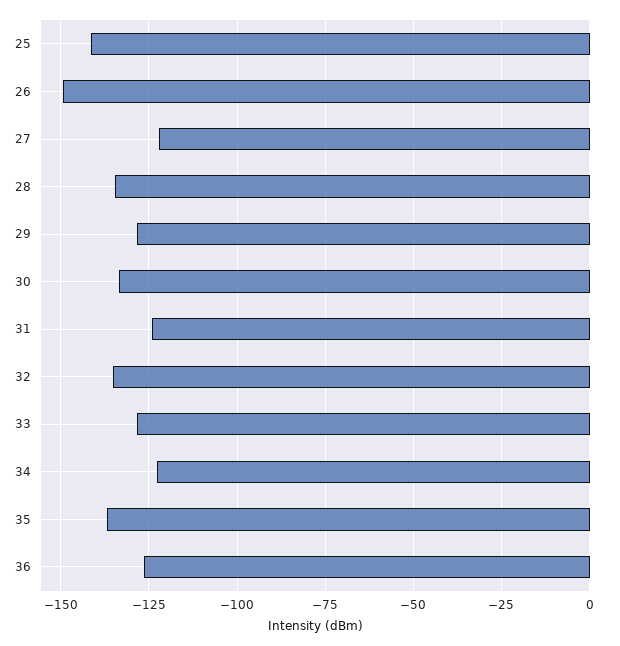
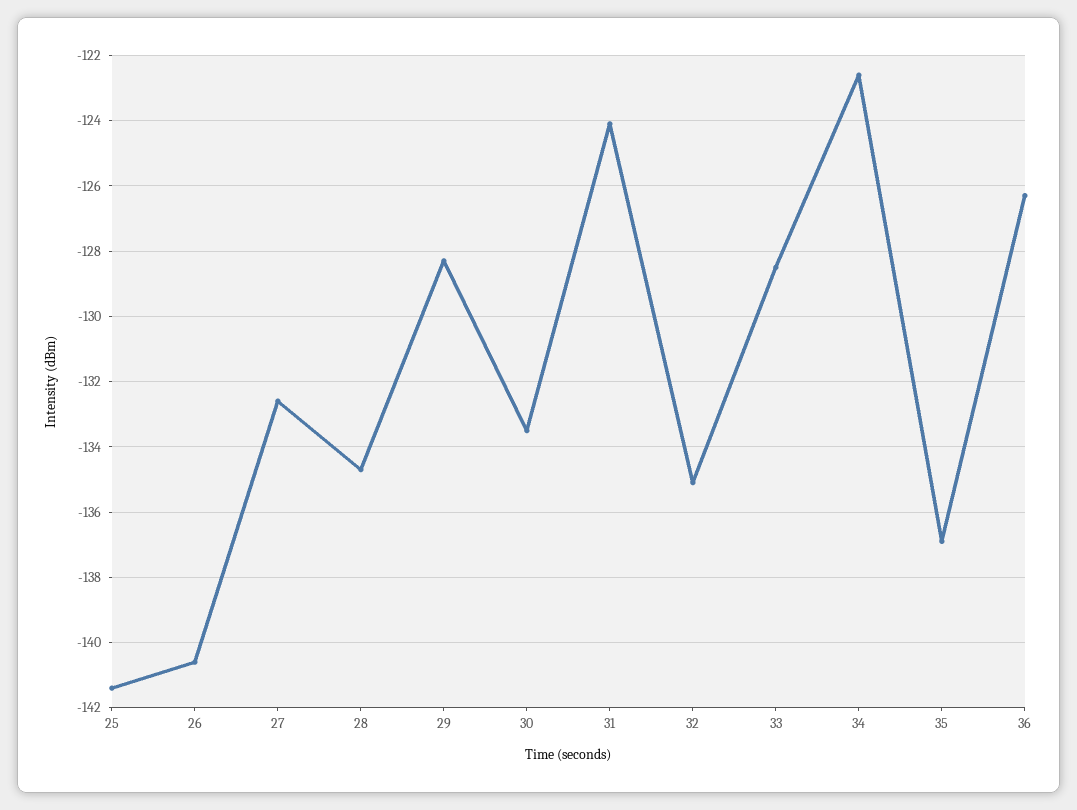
  {
    "25": -141.5,
-   "26": -150,
+   "26": -140.5,
-   "27": -122.5,
+   "27": -132.5,
    "28": -134.5,
    "29": -128.5,
    "30": -133.5,
    "31": -124,
    "32": -135,
    "33": -128.5,
    "34": -122.5,
    "35": -137,
    "36": -126.5
  }

